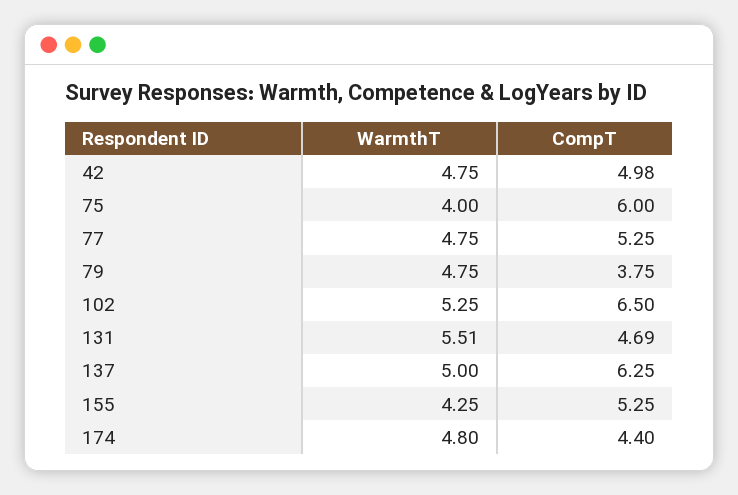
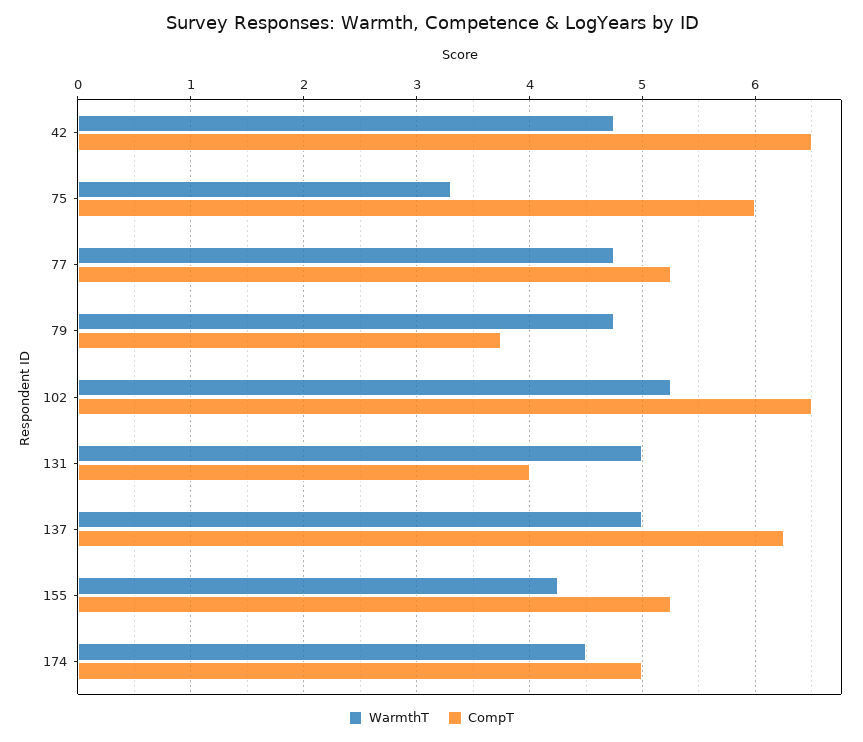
  {
    "WarmthT": {
      "42": 4.75,
-     "75": 4,
+     "75": 3.3,
      "77": 4.75,
      "79": 4.75,
      "102": 5.25,
-     "131": 5.51,
+     "131": 5,
      "137": 5,
      "155": 4.25,
-     "174": 4.8
+     "174": 4.5
    },
    "CompT": {
-     "42": 4.98,
+     "42": 6.5,
      "75": 6,
      "77": 5.25,
      "79": 3.75,
      "102": 6.5,
-     "131": 4.69,
+     "131": 4,
      "137": 6.25,
      "155": 5.25,
-     "174": 4.4
+     "174": 5
    }
  }

